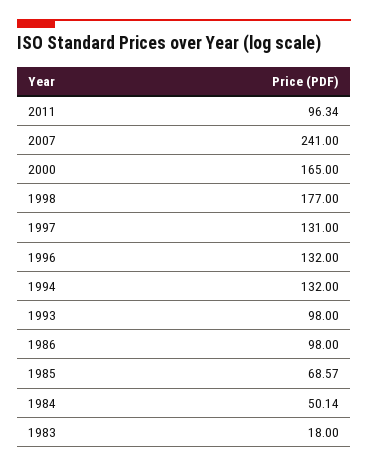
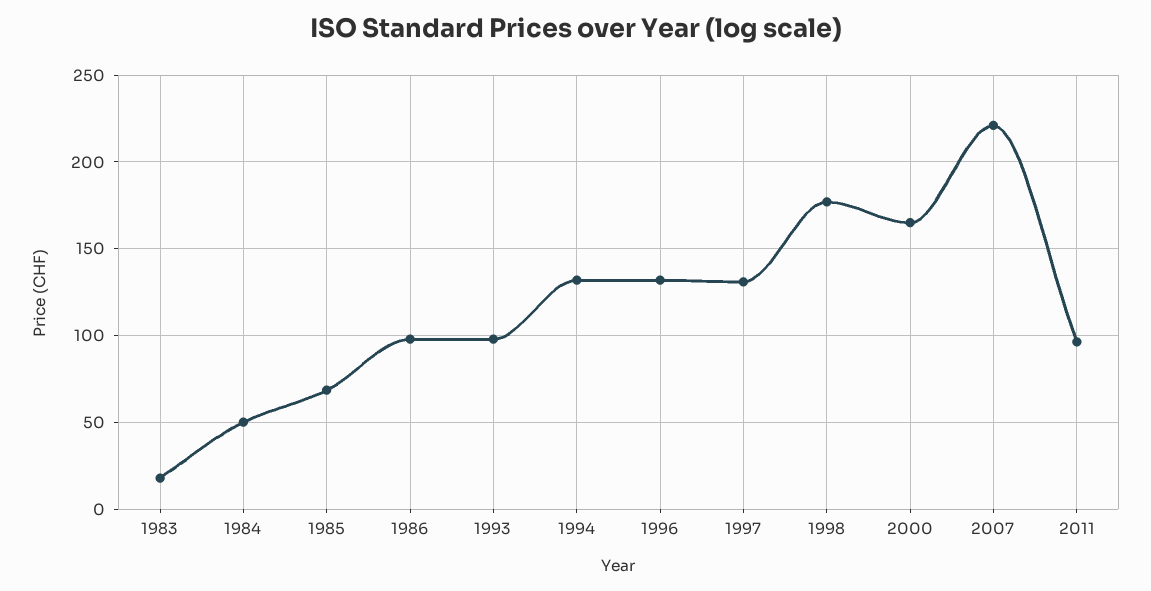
  {
    "2011": 96.34,
-   "2007": 241,
+   "2007": 220,
    "2000": 165,
    "1998": 177,
    "1997": 131,
    "1996": 132,
    "1994": 132,
    "1993": 98,
    "1986": 98,
    "1985": 68.57,
    "1984": 50.14,
    "1983": 18
  }

